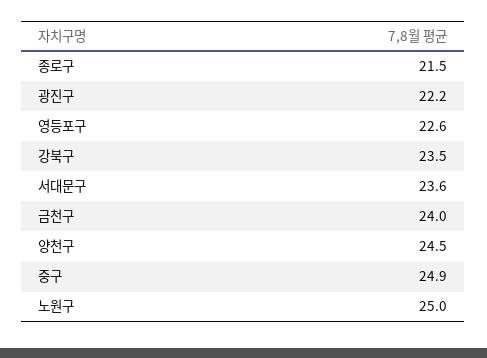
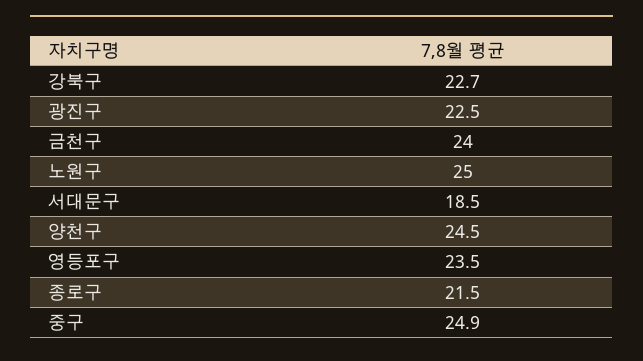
  {
    "종로구": 21.5,
-   "광진구": 22.2,
+   "광진구": 22.5,
-   "영등포구": 22.6,
+   "영등포구": 23.5,
-   "강북구": 23.5,
+   "강북구": 22.7,
-   "서대문구": 23.6,
+   "서대문구": 18.5,
    "금천구": 24,
    "양천구": 24.5,
    "중구": 24.9,
    "노원구": 25
  }

